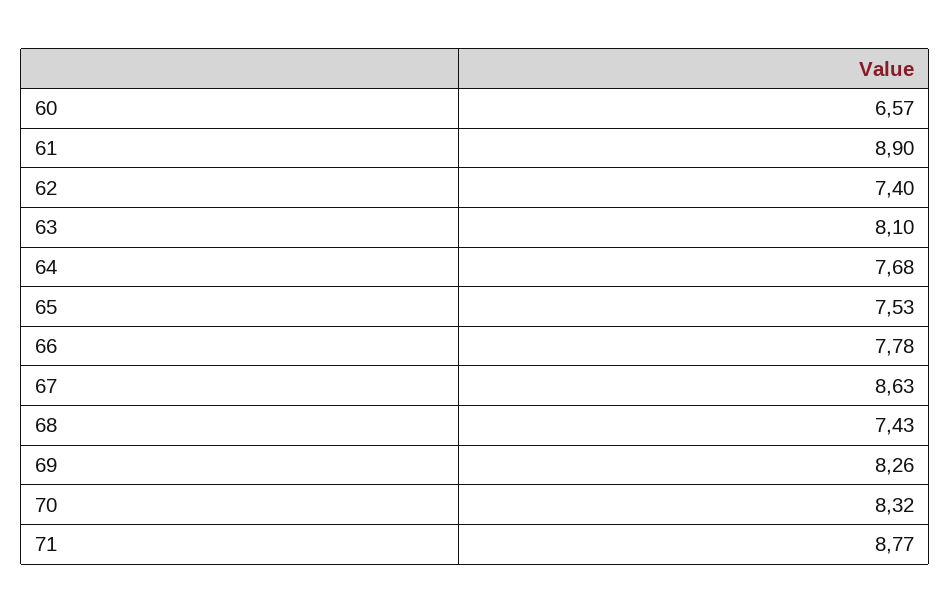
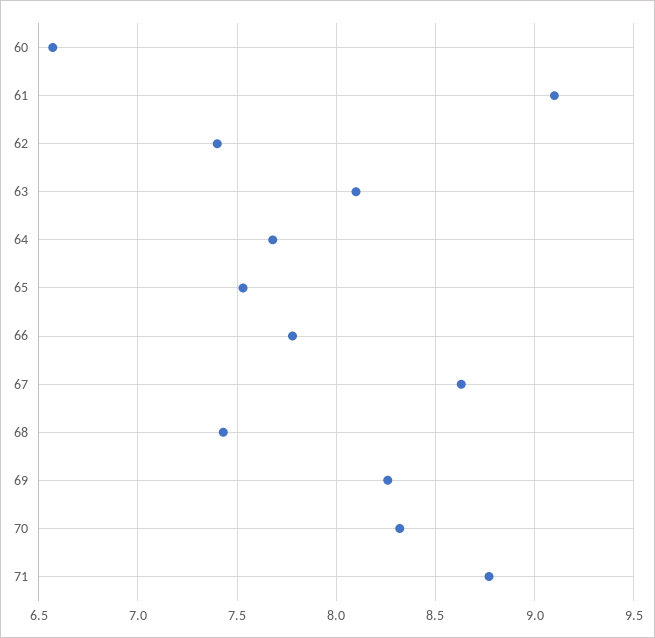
  {
    "60": 6.57,
-   "61": 8.9,
+   "61": 9.1,
    "62": 7.4,
    "63": 8.1,
    "64": 7.68,
    "65": 7.53,
    "66": 7.78,
    "67": 8.63,
    "68": 7.43,
    "69": 8.26,
    "70": 8.32,
    "71": 8.77
  }

